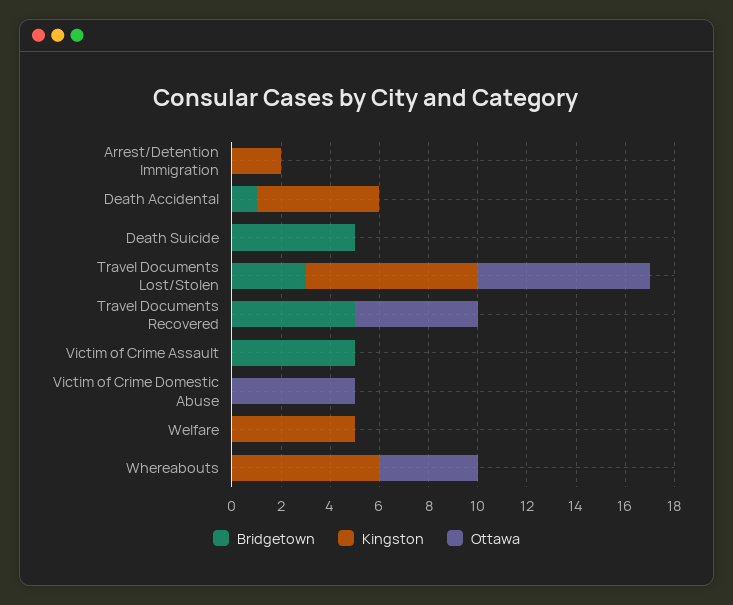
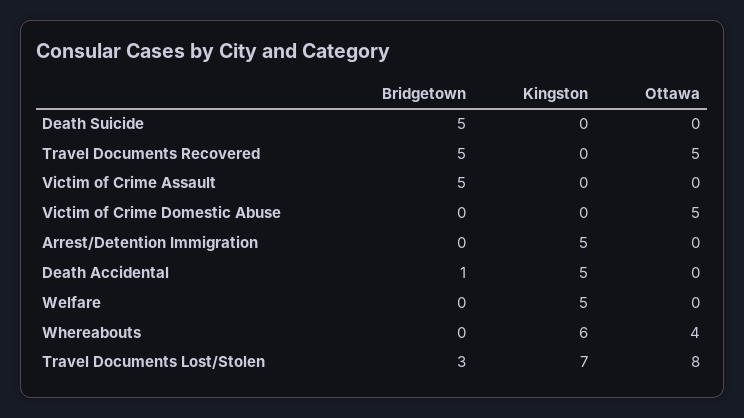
  {
    "Bridgetown": {
      "Arrest/Detention Immigration": 0,
      "Death Accidental": 1,
      "Death Suicide": 5,
      "Travel Documents Lost/Stolen": 3,
      "Travel Documents Recovered": 5,
      "Victim of Crime Assault": 5,
      "Victim of Crime Domestic Abuse": 0,
      "Welfare": 0,
      "Whereabouts": 0
    },
    "Kingston": {
-     "Arrest/Detention Immigration": 2,
+     "Arrest/Detention Immigration": 5,
      "Death Accidental": 5,
      "Death Suicide": 0,
      "Travel Documents Lost/Stolen": 7,
      "Travel Documents Recovered": 0,
      "Victim of Crime Assault": 0,
      "Victim of Crime Domestic Abuse": 0,
      "Welfare": 5,
      "Whereabouts": 6
    },
    "Ottawa": {
      "Arrest/Detention Immigration": 0,
      "Death Accidental": 0,
      "Death Suicide": 0,
-     "Travel Documents Lost/Stolen": 7,
+     "Travel Documents Lost/Stolen": 8,
      "Travel Documents Recovered": 5,
      "Victim of Crime Assault": 0,
      "Victim of Crime Domestic Abuse": 5,
      "Welfare": 0,
      "Whereabouts": 4
    }
  }

